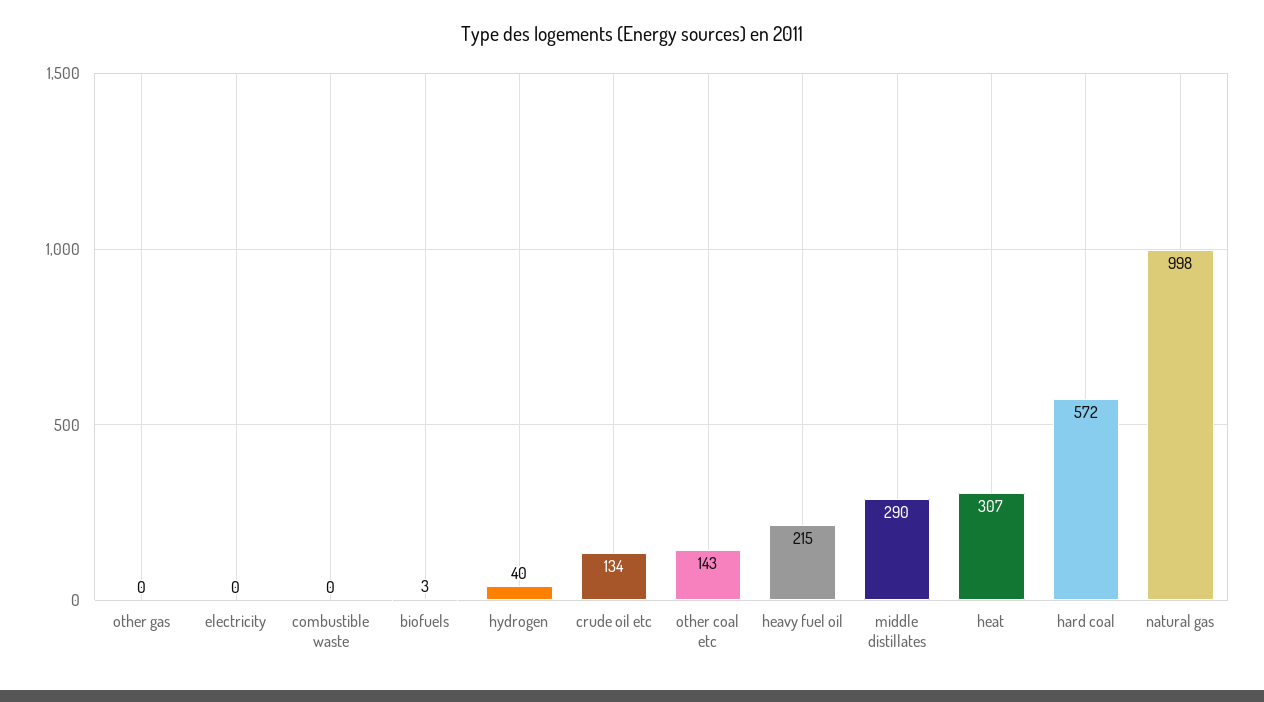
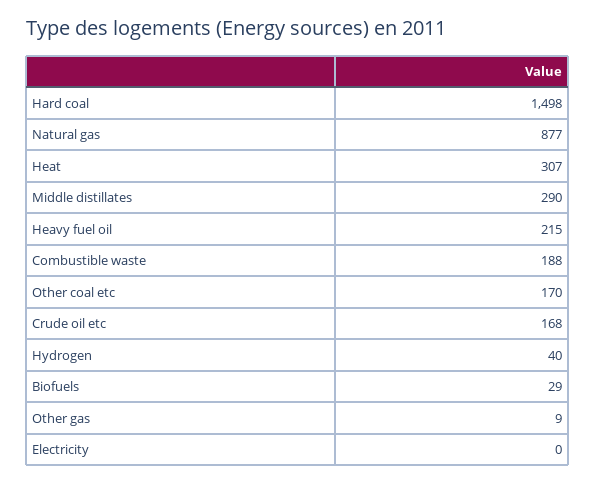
  {
-   "other gas": 0,
+   "other gas": 9,
    "electricity": 0,
-   "combustible waste": 0,
+   "combustible waste": 188,
-   "biofuels": 3,
+   "biofuels": 29,
    "hydrogen": 40,
-   "crude oil etc": 134,
+   "crude oil etc": 168,
-   "other coal etc": 143,
+   "other coal etc": 170,
    "heavy fuel oil": 215,
    "middle distillates": 290,
    "heat": 307,
-   "hard coal": 572,
+   "hard coal": 1498,
-   "natural gas": 998
+   "natural gas": 877
  }

